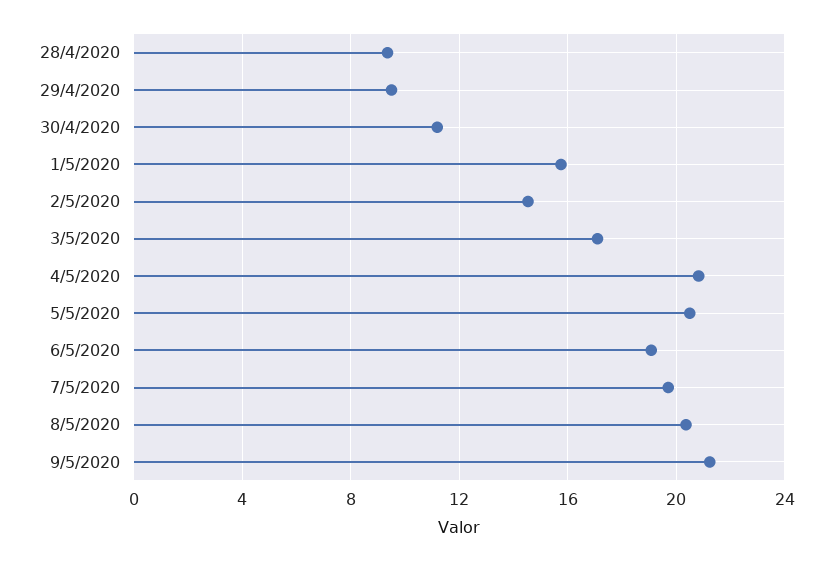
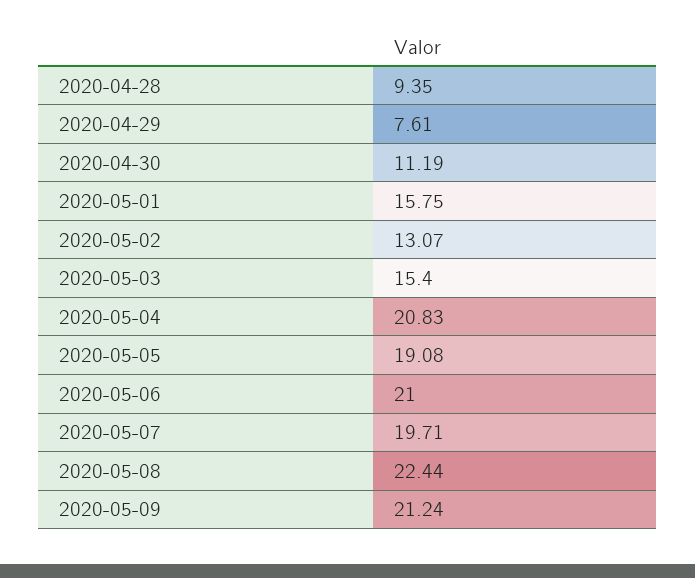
  {
    "28/4/2020": 9.35,
-   "29/4/2020": 9.5,
+   "29/4/2020": 7.61,
    "30/4/2020": 11.19,
    "1/5/2020": 15.75,
-   "2/5/2020": 14.5,
+   "2/5/2020": 13.07,
-   "3/5/2020": 17,
+   "3/5/2020": 15.4,
    "4/5/2020": 20.83,
-   "5/5/2020": 20.5,
+   "5/5/2020": 19.08,
-   "6/5/2020": 19,
+   "6/5/2020": 21,
    "7/5/2020": 19.71,
-   "8/5/2020": 20.5,
+   "8/5/2020": 22.44,
    "9/5/2020": 21.24
  }

